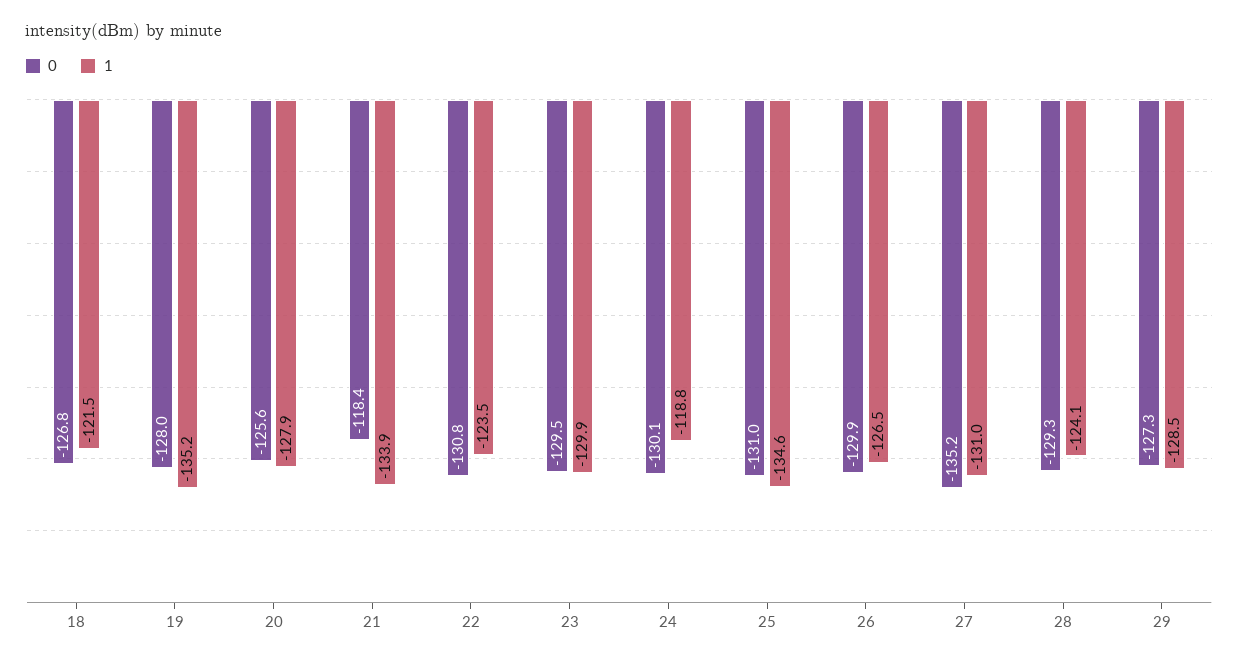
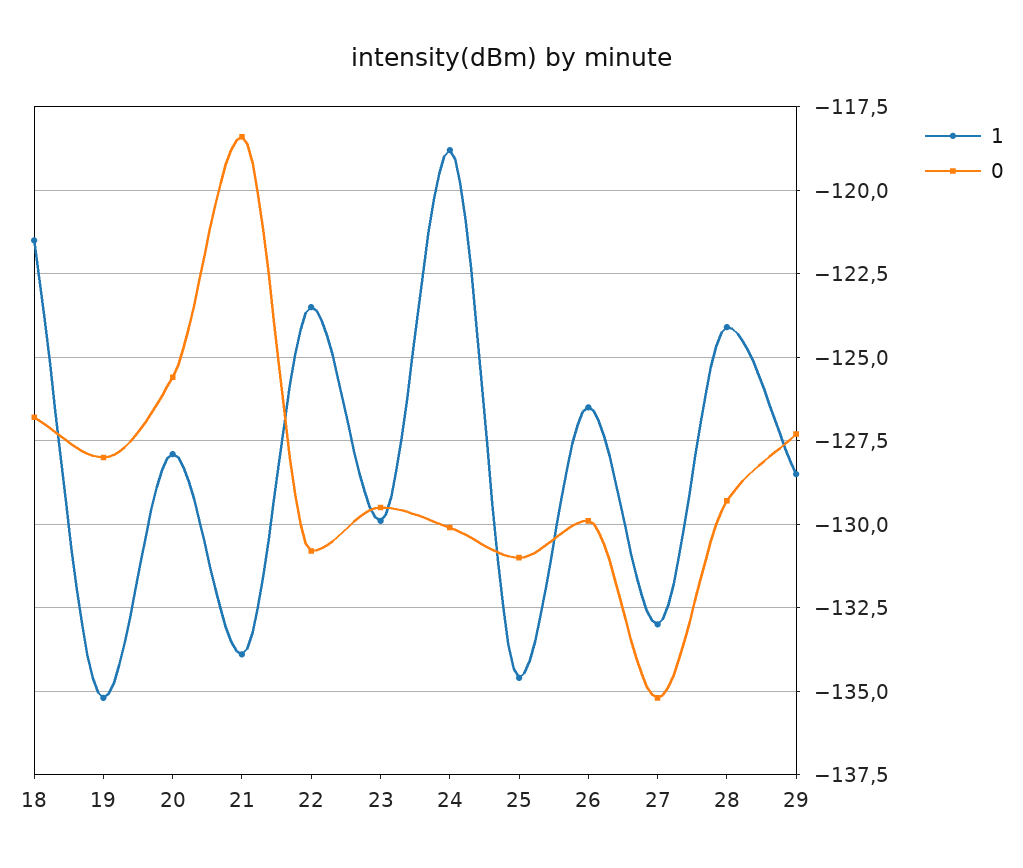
  {
    "0": {
      "18": -126.8,
      "19": -128,
      "20": -125.6,
      "21": -118.4,
      "22": -130.8,
      "23": -129.5,
      "24": -130.1,
      "25": -131,
      "26": -129.9,
      "27": -135.2,
      "28": -129.3,
      "29": -127.3
    },
    "1": {
      "18": -121.5,
      "19": -135.2,
      "20": -127.9,
      "21": -133.9,
      "22": -123.5,
      "23": -129.9,
      "24": -118.8,
      "25": -134.6,
      "26": -126.5,
-     "27": -131,
+     "27": -133,
      "28": -124.1,
      "29": -128.5
    }
  }

